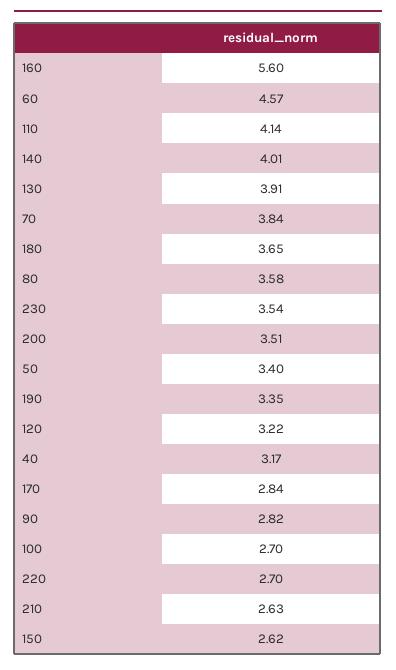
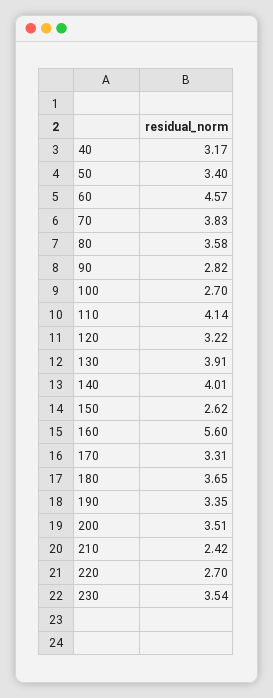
  {
    "160": 5.6,
    "60": 4.57,
    "110": 4.14,
    "140": 4.01,
    "130": 3.91,
-   "70": 3.84,
+   "70": 3.83,
    "180": 3.65,
    "80": 3.58,
    "230": 3.54,
    "200": 3.51,
    "50": 3.4,
    "190": 3.35,
    "120": 3.22,
    "40": 3.17,
-   "170": 2.84,
+   "170": 3.31,
    "90": 2.82,
    "100": 2.7,
    "220": 2.7,
-   "210": 2.63,
+   "210": 2.42,
    "150": 2.62
  }

